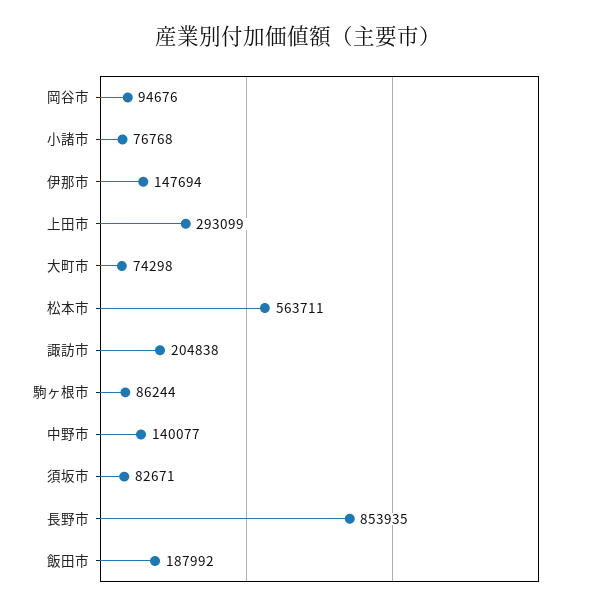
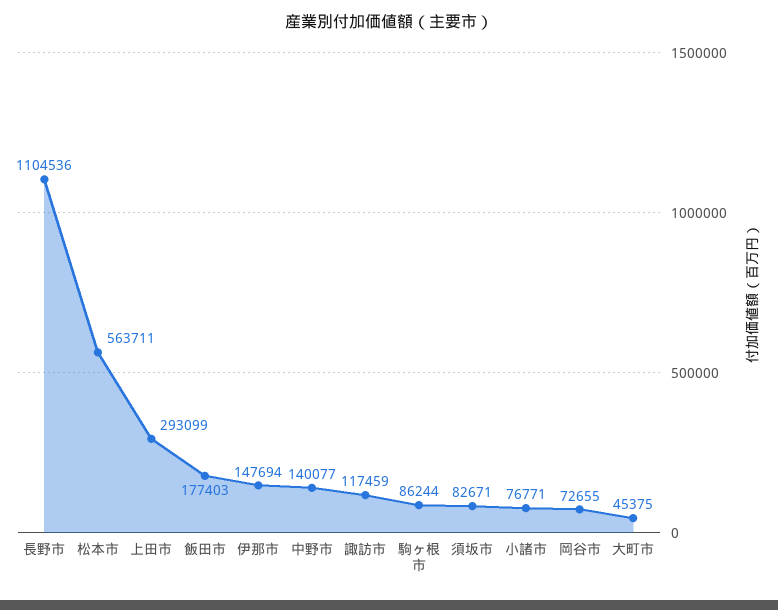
  {
-   "岡谷市": 94676,
+   "岡谷市": 72655,
-   "小諸市": 76768,
+   "小諸市": 76771,
    "伊那市": 147694,
    "上田市": 293099,
-   "大町市": 74298,
+   "大町市": 45375,
    "松本市": 563711,
-   "諏訪市": 204838,
+   "諏訪市": 117459,
    "駒ヶ根市": 86244,
    "中野市": 140077,
    "須坂市": 82671,
-   "長野市": 853935,
+   "長野市": 1104536,
-   "飯田市": 187992
+   "飯田市": 177403
  }

